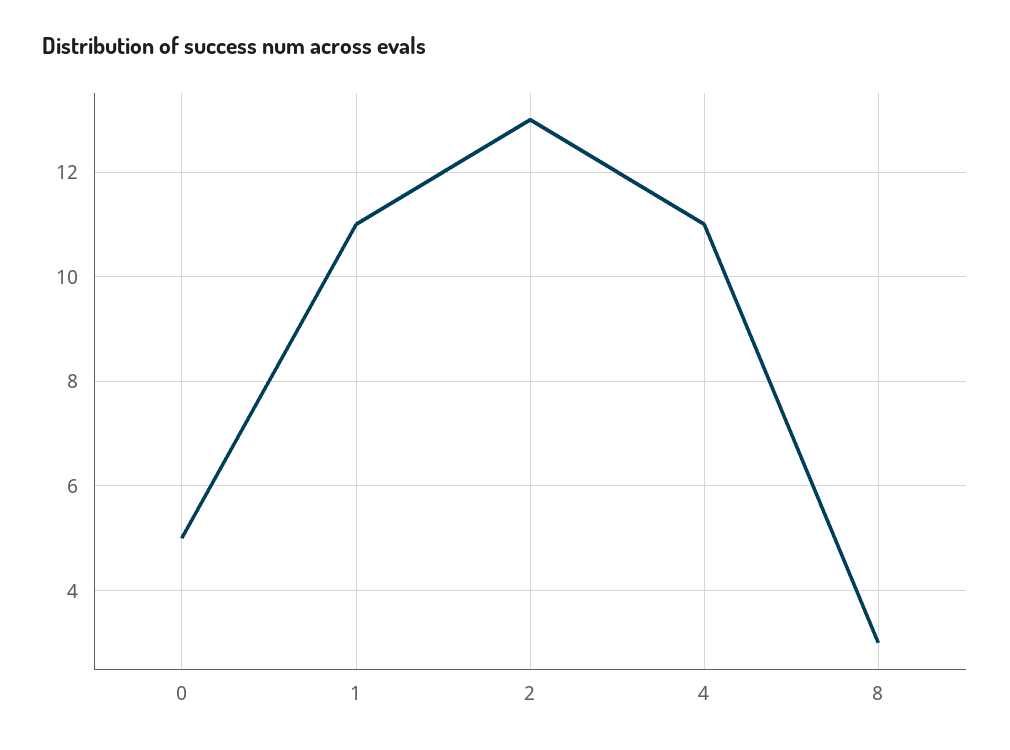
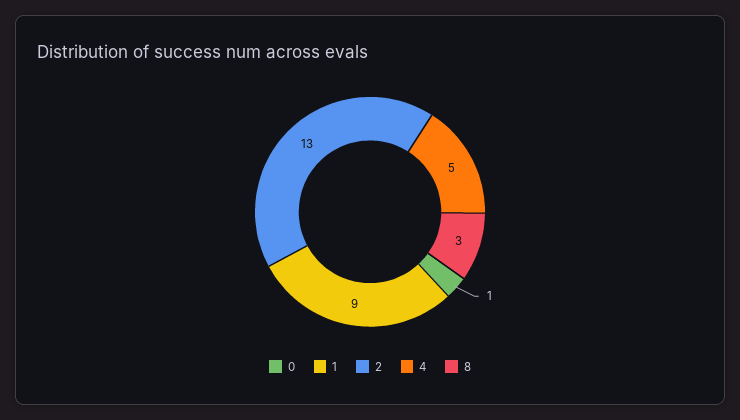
  {
-   "0": 5,
+   "0": 1,
-   "1": 11,
+   "1": 9,
    "2": 13,
-   "4": 11,
+   "4": 5,
    "8": 3
  }

